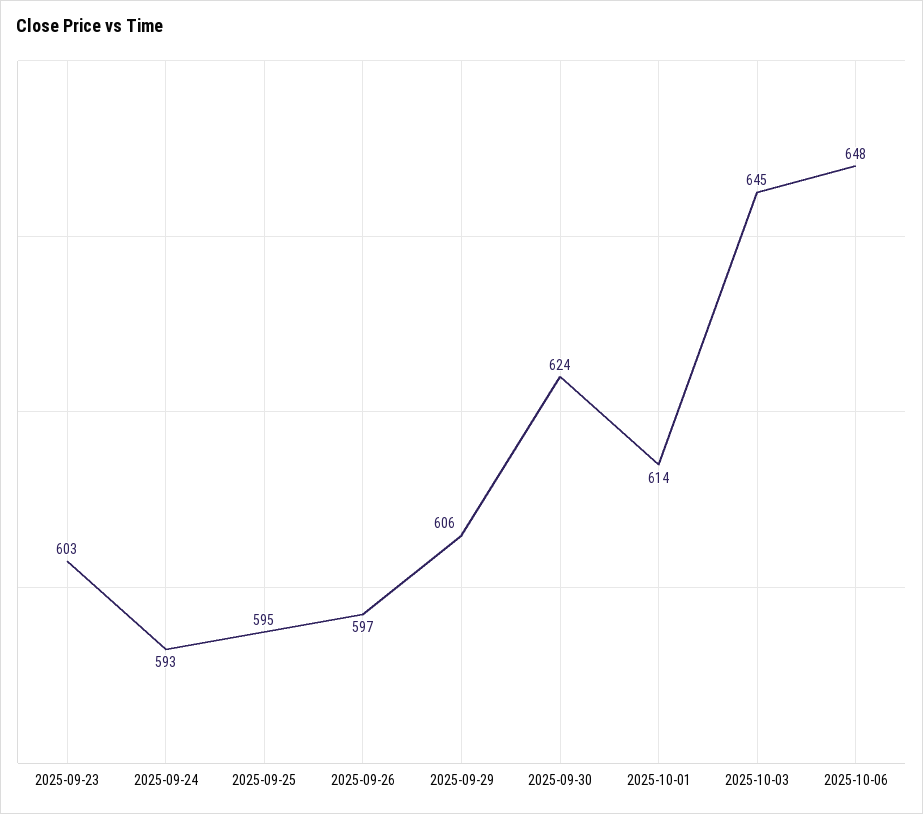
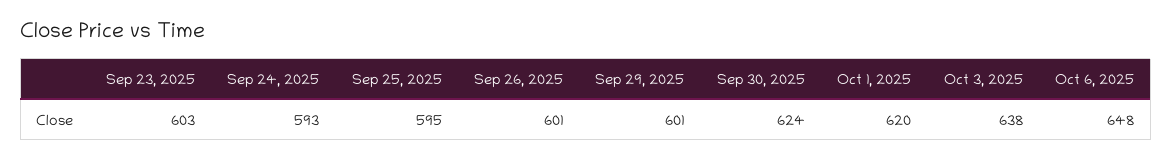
  {
    "2025-09-23": 603,
    "2025-09-24": 593,
    "2025-09-25": 595,
-   "2025-09-26": 597,
+   "2025-09-26": 601,
-   "2025-09-29": 606,
+   "2025-09-29": 601,
    "2025-09-30": 624,
-   "2025-10-01": 614,
+   "2025-10-01": 620,
-   "2025-10-03": 645,
+   "2025-10-03": 638,
    "2025-10-06": 648
  }

